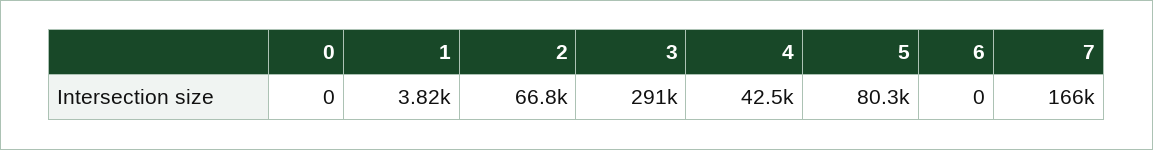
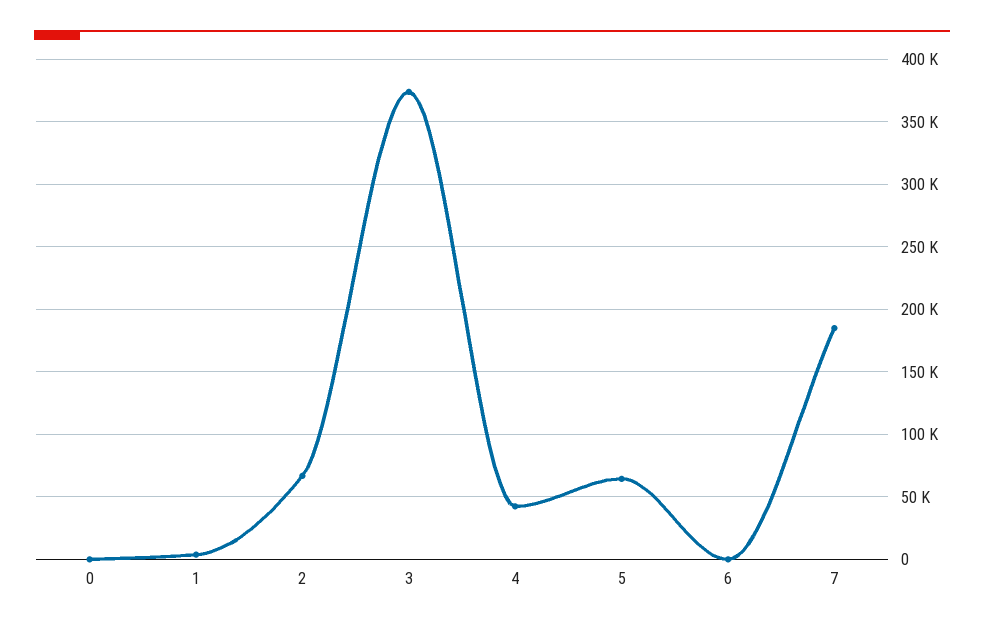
  {
    "0": 0,
    "1": 3820,
    "2": 66800,
-   "3": 291000,
+   "3": 375000,
    "4": 42500,
-   "5": 80300,
+   "5": 65000,
    "6": 0,
-   "7": 166000
+   "7": 185000
  }

